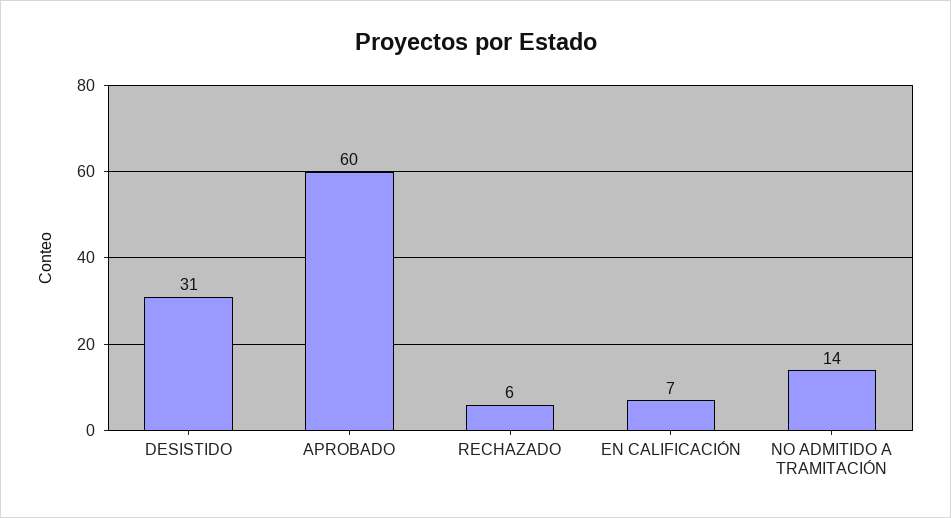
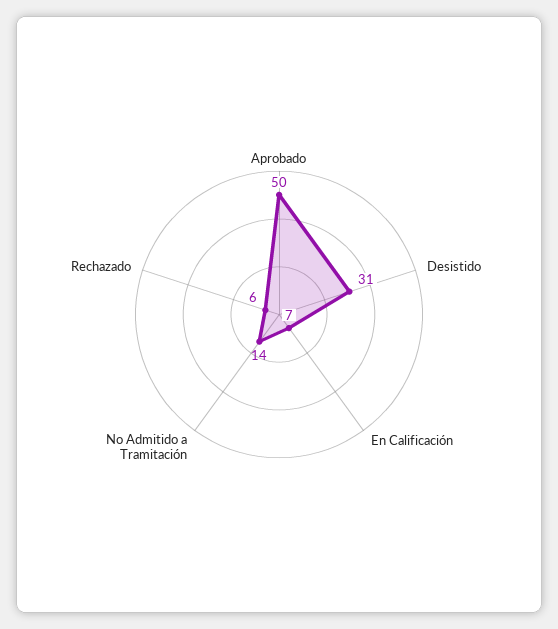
  {
    "DESISTIDO": 31,
-   "APROBADO": 60,
+   "APROBADO": 50,
    "RECHAZADO": 6,
    "EN CALIFICACIÓN": 7,
    "NO ADMITIDO A TRAMITACIÓN": 14
  }

